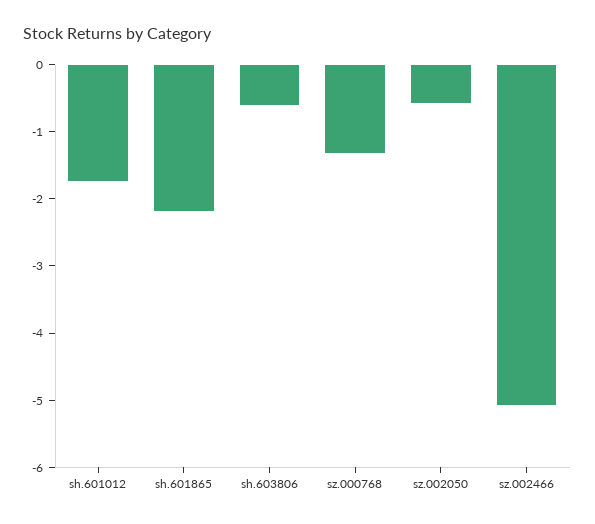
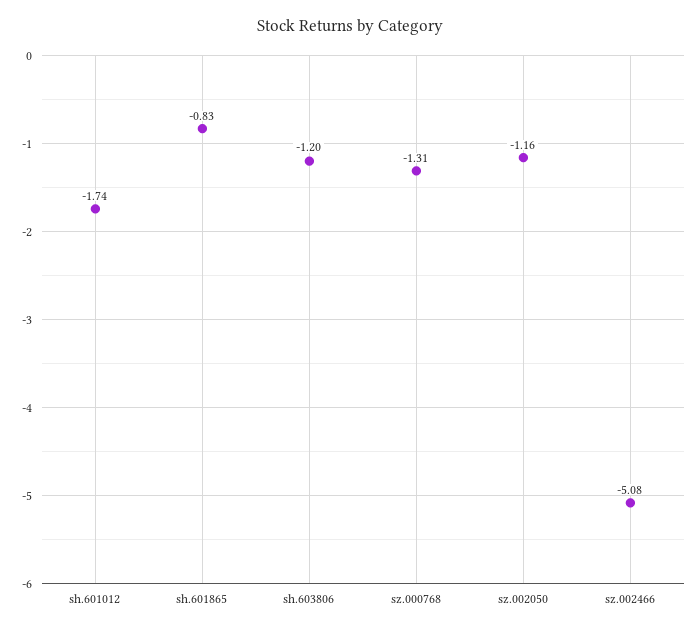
  {
    "sh.601012": -1.74,
-   "sh.601865": -2.2,
+   "sh.601865": -0.83,
-   "sh.603806": -0.6,
+   "sh.603806": -1.2,
    "sz.000768": -1.31,
-   "sz.002050": -0.6,
+   "sz.002050": -1.16,
    "sz.002466": -5.08
  }

